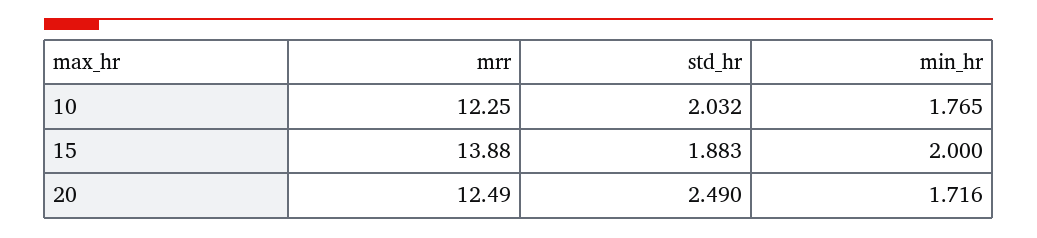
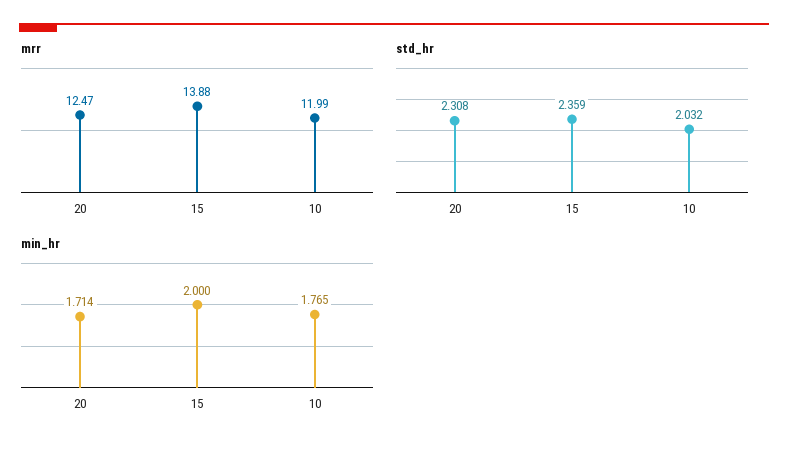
  {
    "mrr": {
-     "10": 12.25,
+     "10": 11.99,
      "15": 13.88,
-     "20": 12.49
+     "20": 12.47
    },
    "std_hr": {
      "10": 2.032,
-     "15": 1.883,
+     "15": 2.359,
-     "20": 2.49
+     "20": 2.308
    },
    "min_hr": {
      "10": 1.765,
      "15": 2,
-     "20": 1.716
+     "20": 1.714
    }
  }

